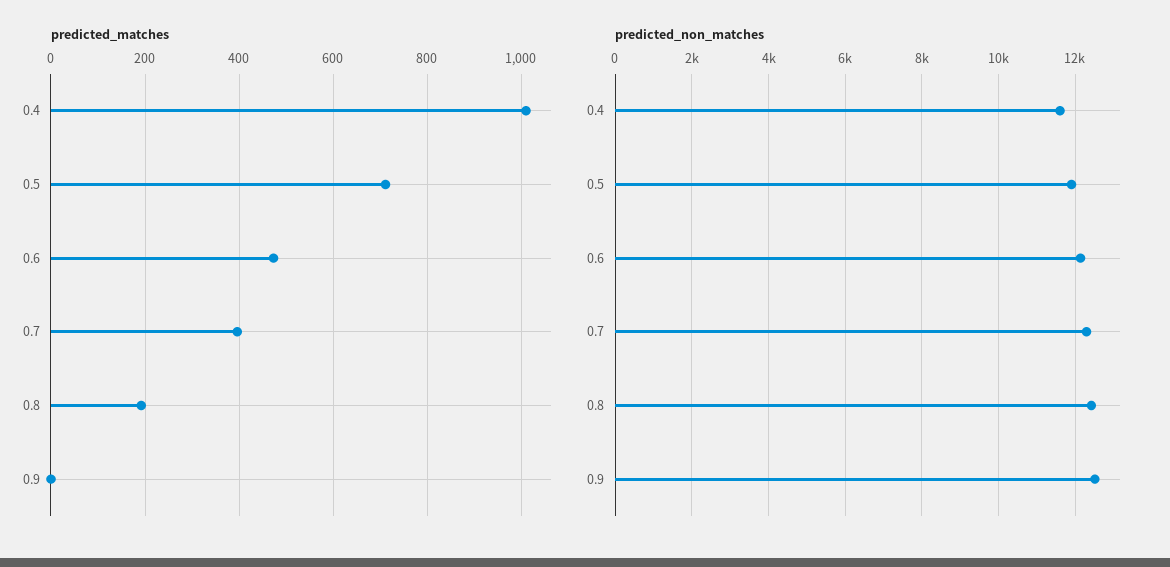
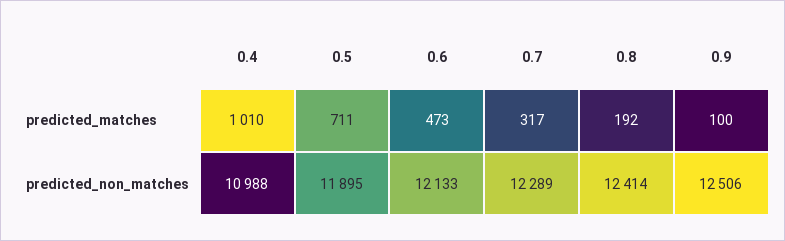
  {
    "predicted_matches": {
      "0.4": 1010,
      "0.5": 711,
      "0.6": 473,
-     "0.7": 400,
+     "0.7": 317,
      "0.8": 192,
-     "0.9": 0
+     "0.9": 100
    },
    "predicted_non_matches": {
-     "0.4": 11600,
+     "0.4": 10988,
      "0.5": 11895,
      "0.6": 12133,
      "0.7": 12289,
      "0.8": 12414,
      "0.9": 12506
    }
  }

